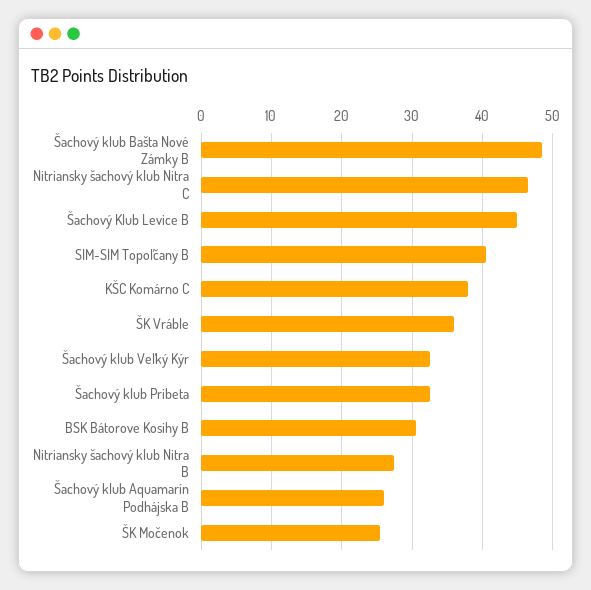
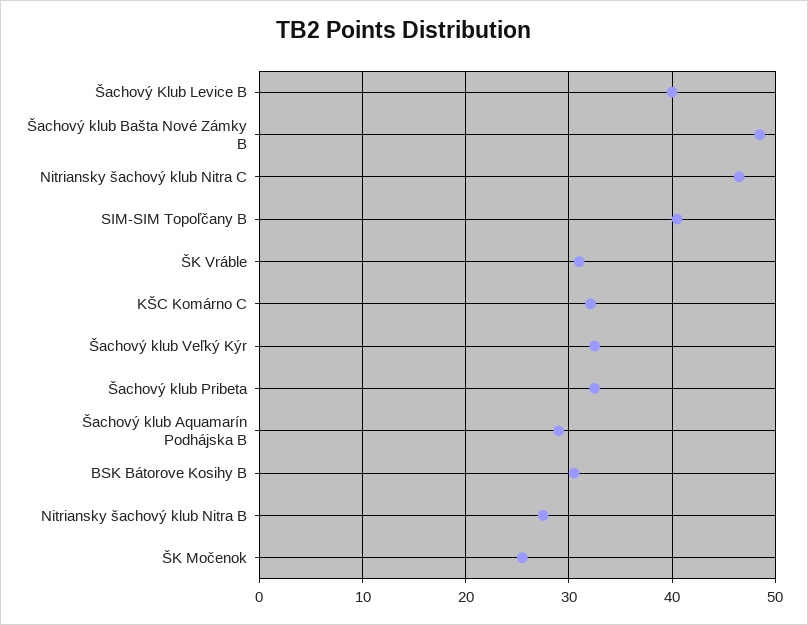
  {
    "Šachový klub Bašta Nové Zámky B": 49,
    "Nitriansky šachový klub Nitra C": 47,
-   "Šachový Klub Levice B": 45,
+   "Šachový Klub Levice B": 40,
    "SIM-SIM Topoľčany B": 41,
-   "KŠC Komárno C": 38,
+   "KŠC Komárno C": 32,
-   "ŠK Vráble": 36,
+   "ŠK Vráble": 31,
    "Šachový klub Veľký Kýr": 33,
    "Šachový klub Pribeta": 33,
    "BSK Bátorove Kosihy B": 31,
    "Nitriansky šachový klub Nitra B": 28,
-   "Šachový klub Aquamarín Podhájska B": 26,
+   "Šachový klub Aquamarín Podhájska B": 29,
    "ŠK Močenok": 26
  }

